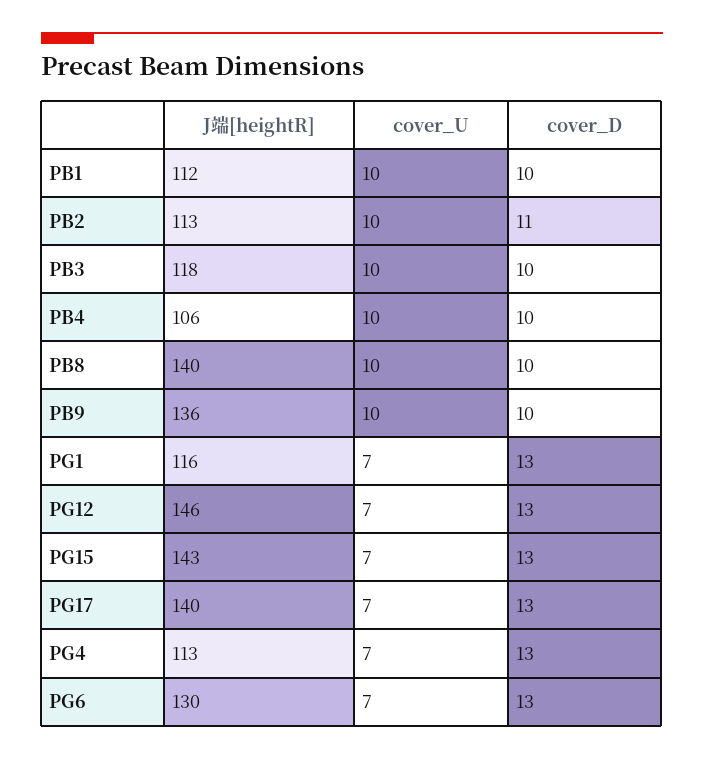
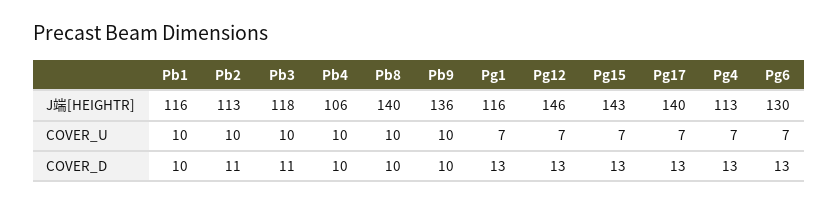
  {
    "J端[heightR]": {
-     "PB1": 112,
+     "PB1": 116,
      "PB2": 113,
      "PB3": 118,
      "PB4": 106,
      "PB8": 140,
      "PB9": 136,
      "PG1": 116,
      "PG12": 146,
      "PG15": 143,
      "PG17": 140,
      "PG4": 113,
      "PG6": 130
    },
    "cover_U": {
      "PB1": 10,
      "PB2": 10,
      "PB3": 10,
      "PB4": 10,
      "PB8": 10,
      "PB9": 10,
      "PG1": 7,
      "PG12": 7,
      "PG15": 7,
      "PG17": 7,
      "PG4": 7,
      "PG6": 7
    },
    "cover_D": {
      "PB1": 10,
      "PB2": 11,
-     "PB3": 10,
+     "PB3": 11,
      "PB4": 10,
      "PB8": 10,
      "PB9": 10,
      "PG1": 13,
      "PG12": 13,
      "PG15": 13,
      "PG17": 13,
      "PG4": 13,
      "PG6": 13
    }
  }

